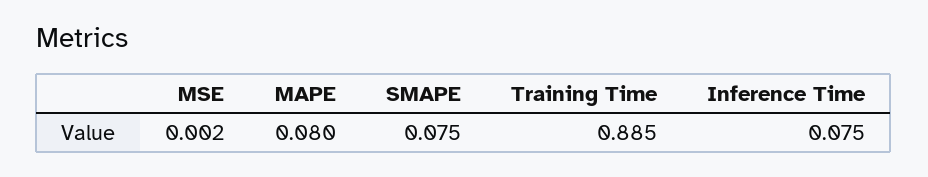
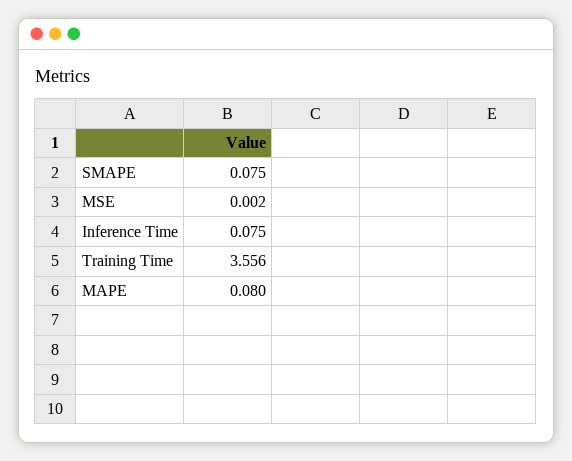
  {
    "MSE": 0.002,
    "MAPE": 0.08,
    "SMAPE": 0.075,
-   "Training Time": 0.885,
+   "Training Time": 3.556,
    "Inference Time": 0.075
  }

